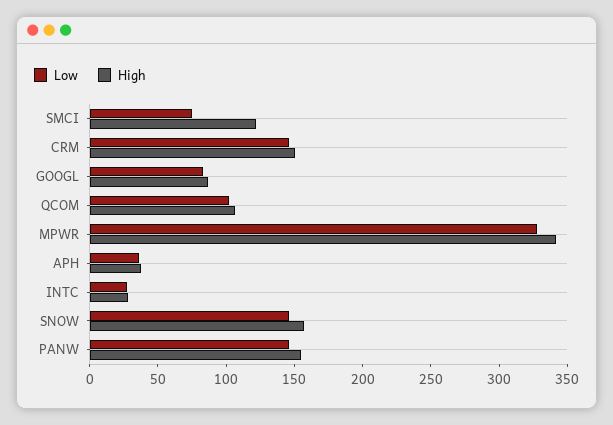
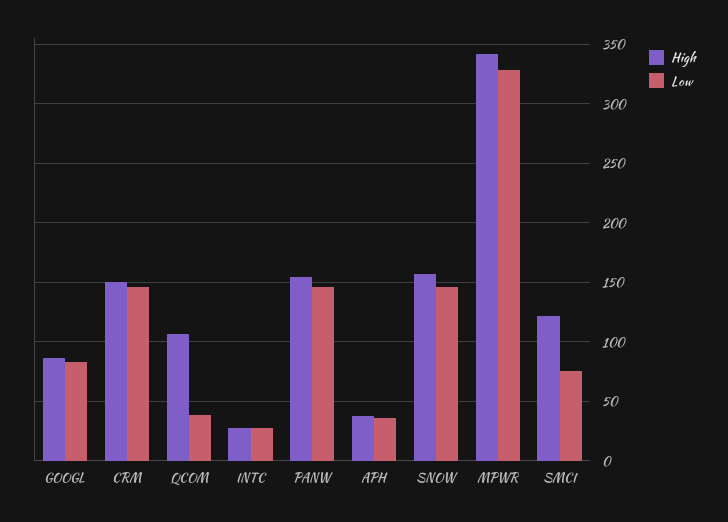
  {
    "Low": {
      "SMCI": 80,
      "CRM": 150,
      "GOOGL": 80,
-     "QCOM": 100,
+     "QCOM": 40,
      "MPWR": 330,
      "APH": 40,
      "INTC": 30,
      "SNOW": 150,
      "PANW": 150
    },
    "High": {
      "SMCI": 120,
      "CRM": 150,
      "GOOGL": 90,
      "QCOM": 110,
      "MPWR": 340,
      "APH": 40,
      "INTC": 30,
      "SNOW": 160,
      "PANW": 150
    }
  }

